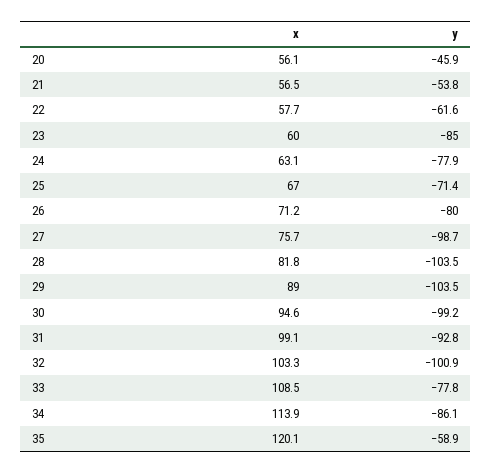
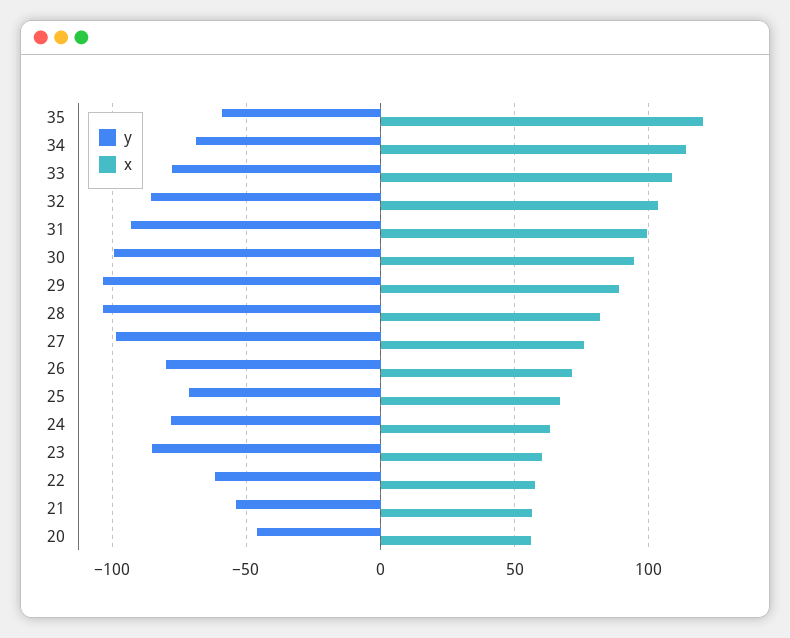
  {
    "x": {
      "20": 56.1,
      "21": 56.5,
      "22": 57.7,
      "23": 60,
      "24": 63.1,
      "25": 67,
      "26": 71.2,
      "27": 75.7,
      "28": 81.8,
      "29": 89,
      "30": 94.6,
      "31": 99.1,
      "32": 103.3,
      "33": 108.5,
      "34": 113.9,
      "35": 120.1
    },
    "y": {
      "20": -45.9,
      "21": -53.8,
      "22": -61.6,
      "23": -85,
      "24": -77.9,
      "25": -71.4,
      "26": -80,
      "27": -98.7,
      "28": -103.5,
      "29": -103.5,
      "30": -99.2,
      "31": -92.8,
-     "32": -100.9,
+     "32": -85,
      "33": -77.8,
-     "34": -86.1,
+     "34": -70,
      "35": -58.9
    }
  }

